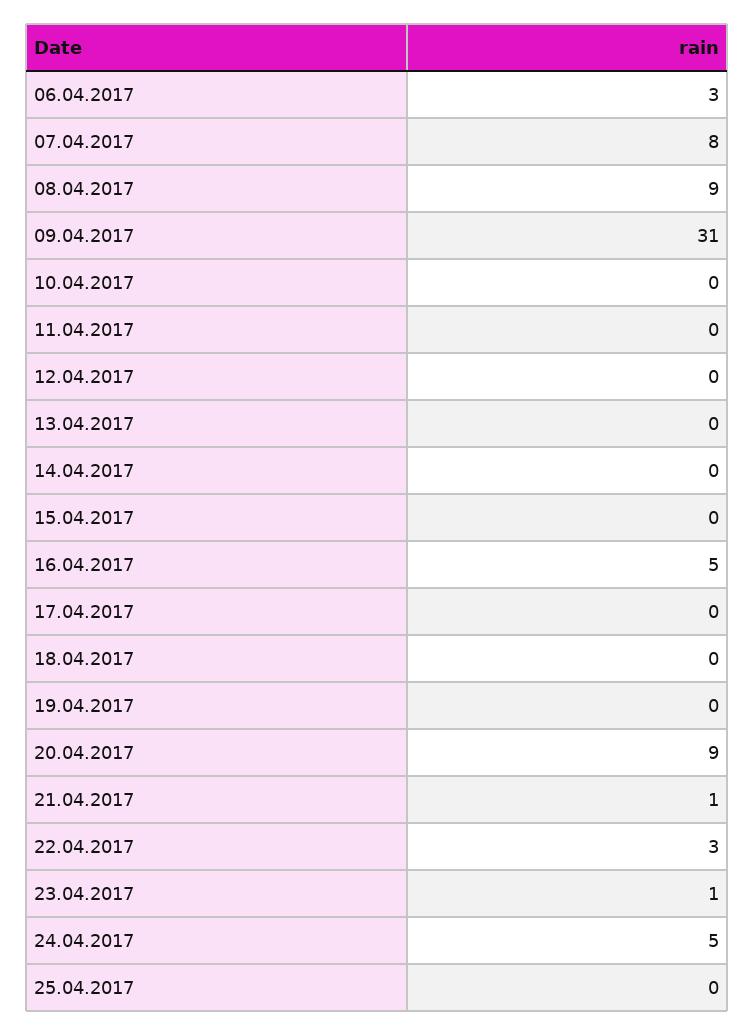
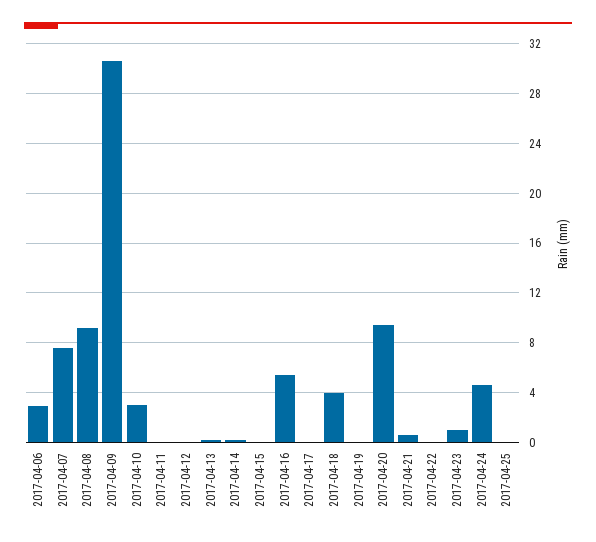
  {
    "06.04.2017": 3,
    "07.04.2017": 8,
    "08.04.2017": 9,
    "09.04.2017": 31,
-   "10.04.2017": 0,
+   "10.04.2017": 3,
    "11.04.2017": 0,
    "12.04.2017": 0,
    "13.04.2017": 0,
    "14.04.2017": 0,
    "15.04.2017": 0,
    "16.04.2017": 5,
    "17.04.2017": 0,
-   "18.04.2017": 0,
+   "18.04.2017": 4,
    "19.04.2017": 0,
    "20.04.2017": 9,
    "21.04.2017": 1,
-   "22.04.2017": 3,
+   "22.04.2017": 0,
    "23.04.2017": 1,
    "24.04.2017": 5,
    "25.04.2017": 0
  }

